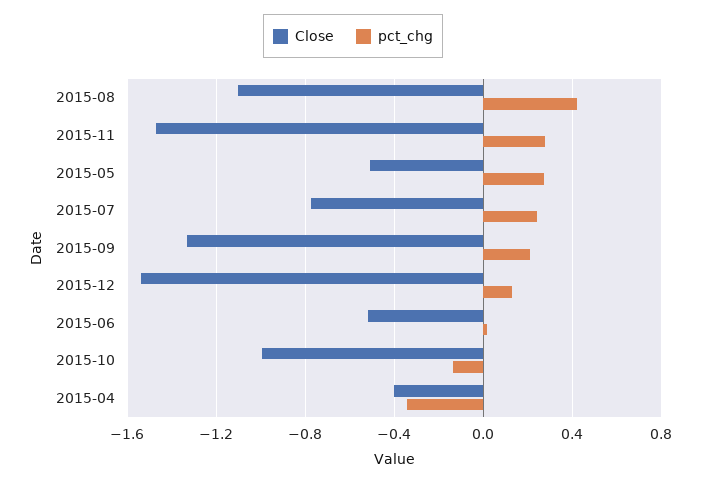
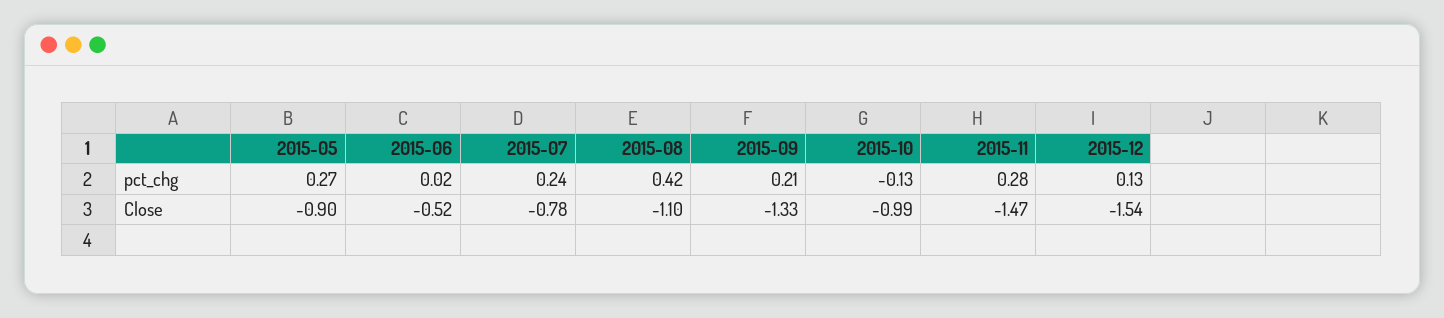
  {
    "Close": {
      "2015-08": -1.1,
      "2015-11": -1.47,
-     "2015-05": -0.5,
+     "2015-05": -0.9,
      "2015-07": -0.78,
      "2015-09": -1.33,
      "2015-12": -1.54,
      "2015-06": -0.52,
-     "2015-10": -0.99,
+     "2015-10": -0.99
-     "2015-04": -0.4
    },
    "pct_chg": {
      "2015-08": 0.42,
      "2015-11": 0.28,
      "2015-05": 0.27,
      "2015-07": 0.24,
      "2015-09": 0.21,
      "2015-12": 0.13,
      "2015-06": 0.02,
-     "2015-10": -0.13,
+     "2015-10": -0.13
-     "2015-04": -0.35
    }
  }

